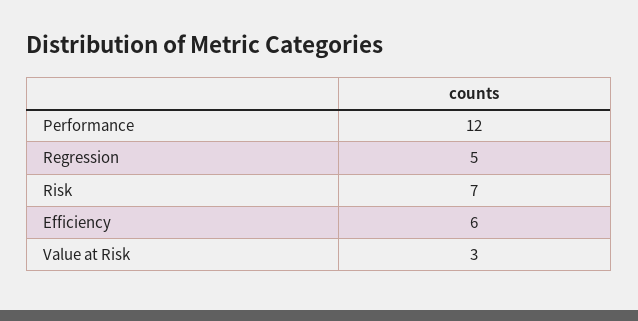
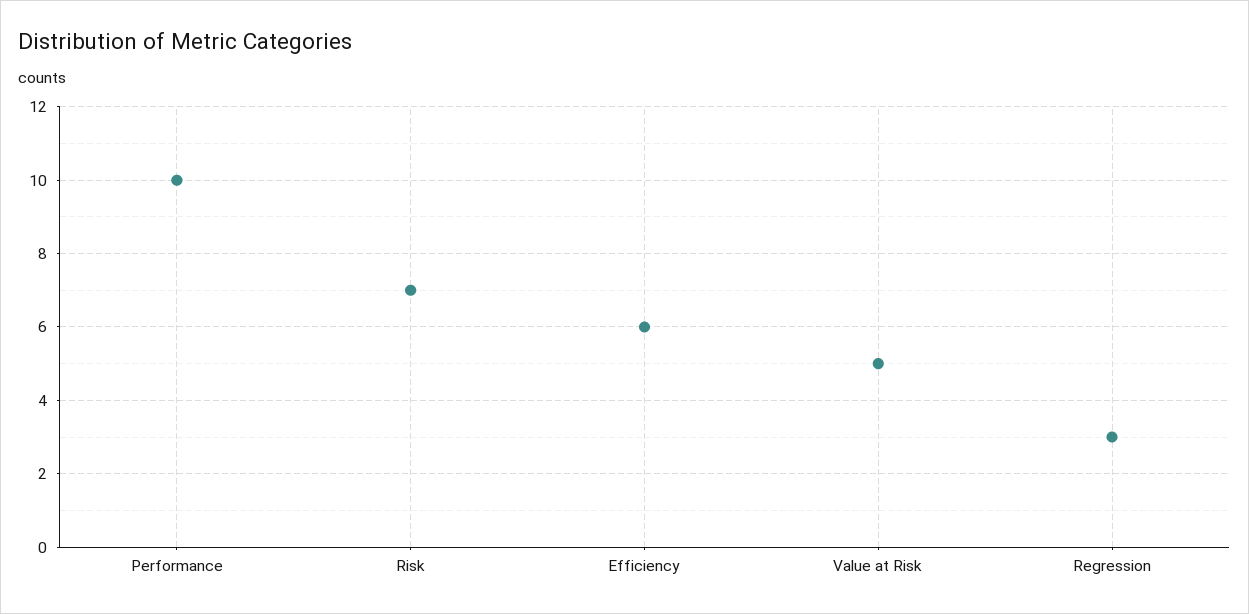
  {
-   "Performance": 12,
+   "Performance": 10,
-   "Regression": 5,
+   "Regression": 3,
    "Risk": 7,
    "Efficiency": 6,
-   "Value at Risk": 3
+   "Value at Risk": 5
  }

